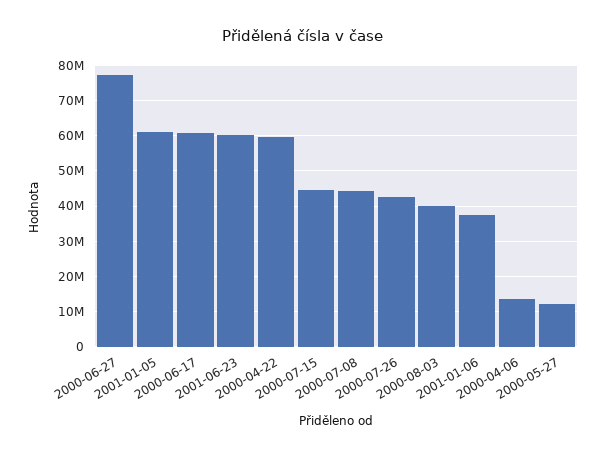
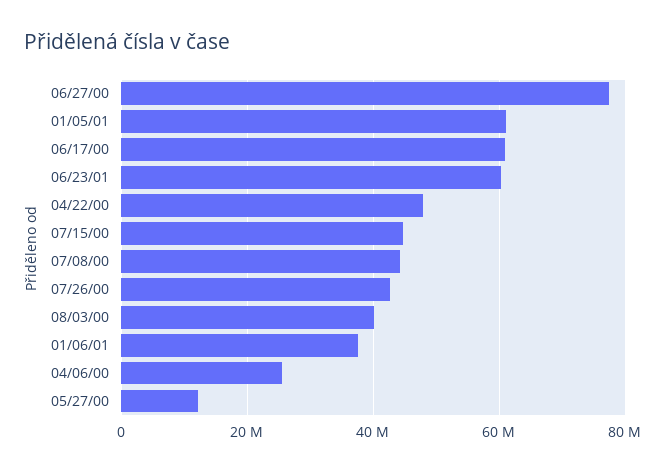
  {
    "2000-06-27": 78000000,
    "2001-01-05": 62000000,
    "2000-06-17": 60000000,
    "2001-06-23": 60000000,
-   "2000-04-22": 60000000,
+   "2000-04-22": 48000000,
    "2000-07-15": 44000000,
    "2000-07-08": 44000000,
    "2000-07-26": 42000000,
    "2000-08-03": 40000000,
    "2001-01-06": 38000000,
-   "2000-04-06": 14000000,
+   "2000-04-06": 26000000,
    "2000-05-27": 12000000
  }

